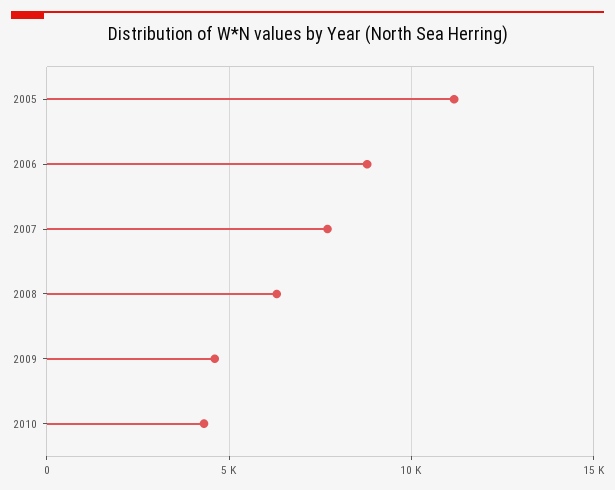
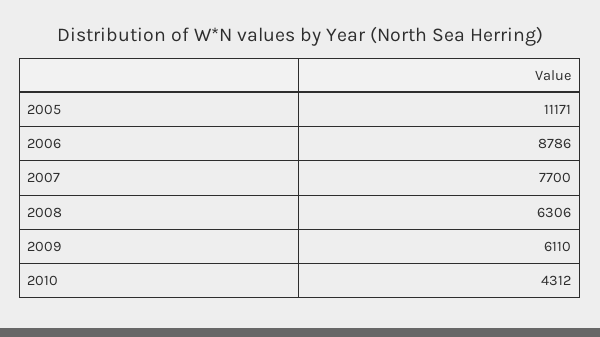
  {
    "2005": 11171,
    "2006": 8786,
    "2007": 7700,
    "2008": 6306,
-   "2009": 4500,
+   "2009": 6110,
    "2010": 4312
  }

